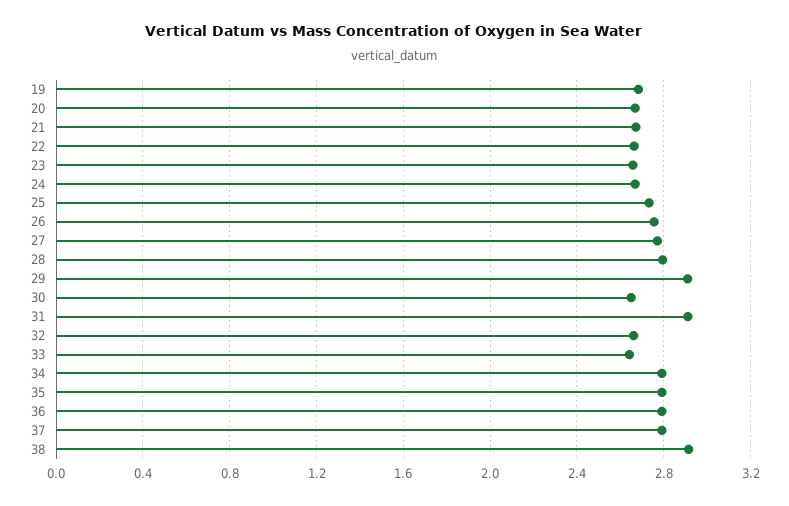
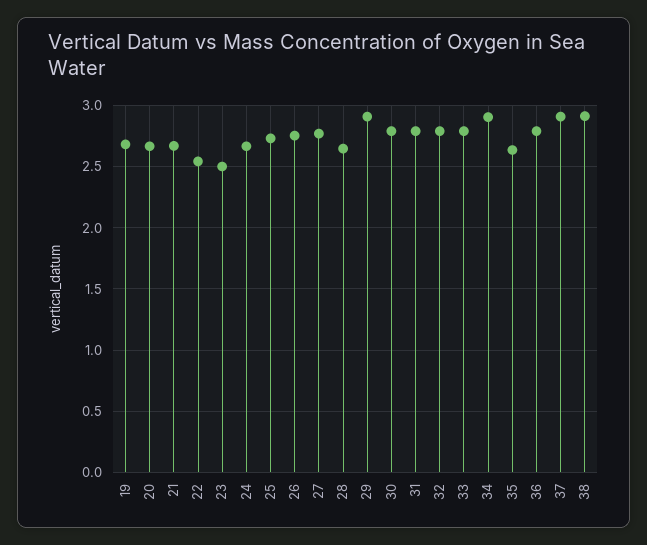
  {
    "19": 2.7,
    "20": 2.65,
    "21": 2.65,
-   "22": 2.65,
+   "22": 2.55,
-   "23": 2.65,
+   "23": 2.5,
    "24": 2.65,
    "25": 2.75,
    "26": 2.75,
    "27": 2.75,
-   "28": 2.8,
+   "28": 2.65,
    "29": 2.9,
-   "30": 2.65,
+   "30": 2.8,
-   "31": 2.9,
+   "31": 2.8,
-   "32": 2.65,
+   "32": 2.8,
-   "33": 2.65,
+   "33": 2.8,
-   "34": 2.8,
+   "34": 2.9,
-   "35": 2.8,
+   "35": 2.65,
    "36": 2.8,
-   "37": 2.8,
+   "37": 2.9,
    "38": 2.9
  }

